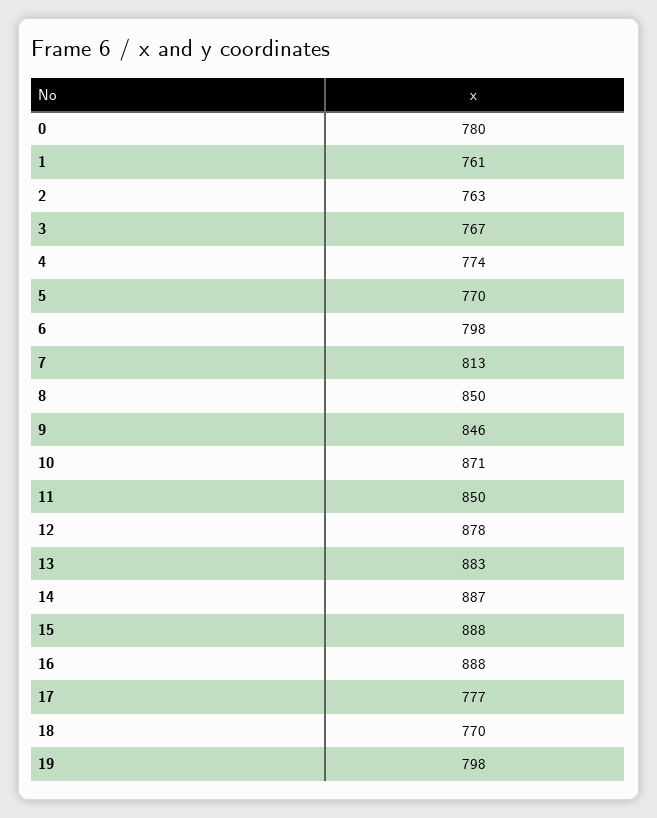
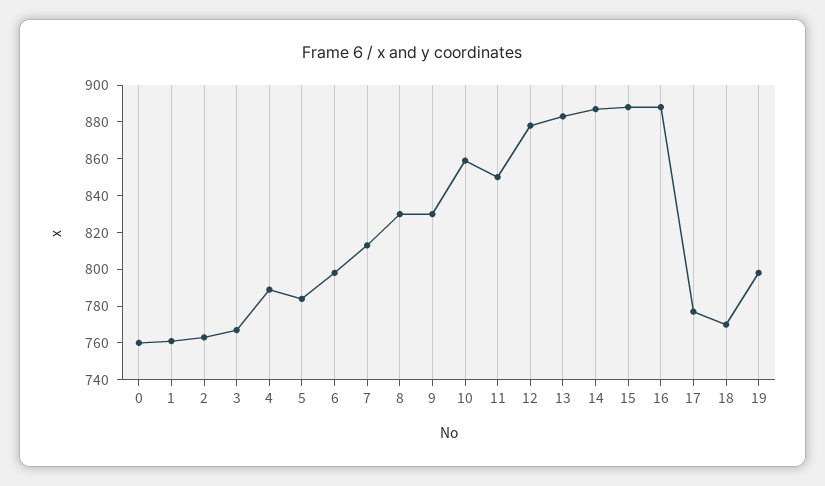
  {
-   "0": 780,
+   "0": 760,
    "1": 761,
    "2": 763,
    "3": 767,
-   "4": 774,
+   "4": 790,
-   "5": 770,
+   "5": 785,
    "6": 798,
    "7": 813,
-   "8": 850,
+   "8": 830,
-   "9": 846,
+   "9": 830,
-   "10": 871,
+   "10": 860,
    "11": 850,
    "12": 878,
    "13": 883,
    "14": 887,
    "15": 888,
    "16": 888,
    "17": 777,
    "18": 770,
    "19": 798
  }

